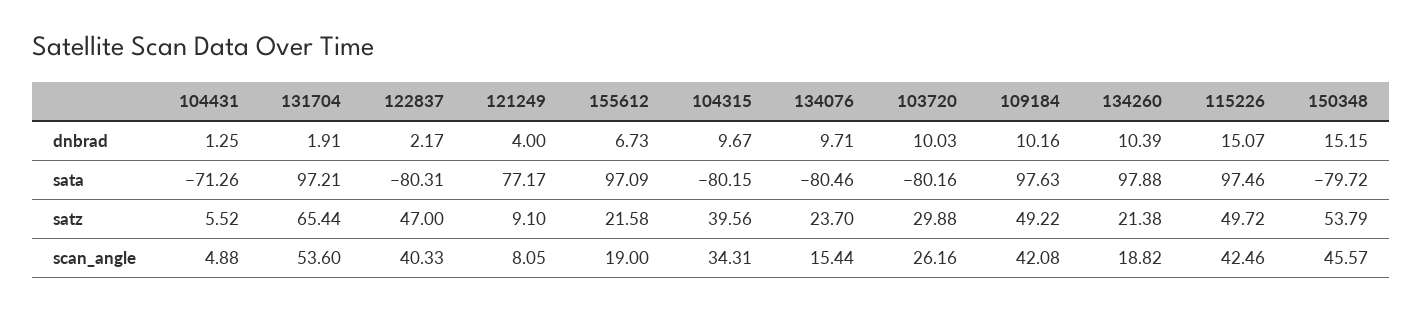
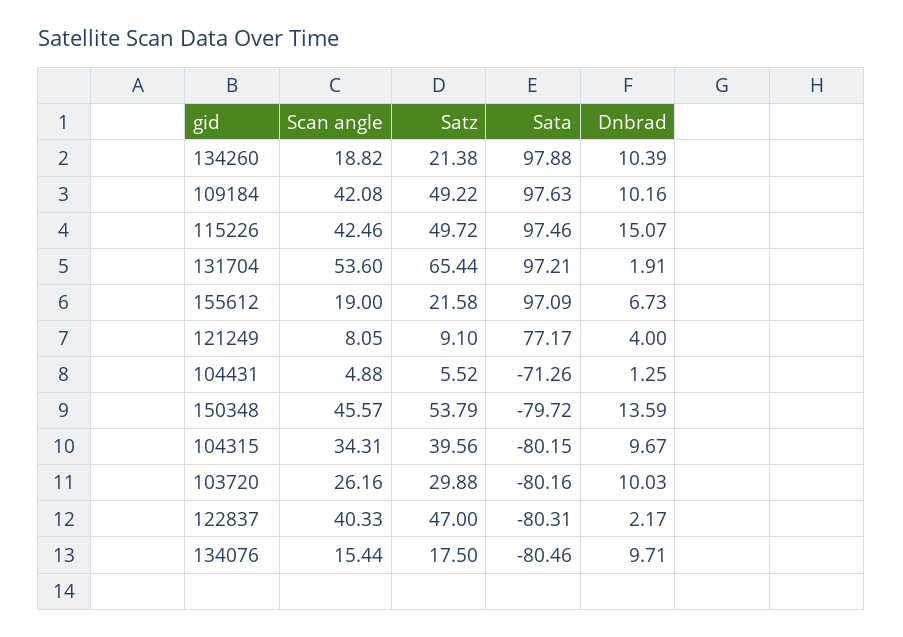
  {
    "104431": {
      "dnbrad": 1.25,
      "sata": -71.26,
      "satz": 5.52,
      "scan_angle": 4.88
    },
    "131704": {
      "dnbrad": 1.91,
      "sata": 97.21,
      "satz": 65.44,
      "scan_angle": 53.6
    },
    "122837": {
      "dnbrad": 2.17,
      "sata": -80.31,
      "satz": 47,
      "scan_angle": 40.33
    },
    "121249": {
      "dnbrad": 4,
      "sata": 77.17,
      "satz": 9.1,
      "scan_angle": 8.05
    },
    "155612": {
      "dnbrad": 6.73,
      "sata": 97.09,
      "satz": 21.58,
      "scan_angle": 19
    },
    "104315": {
      "dnbrad": 9.67,
      "sata": -80.15,
      "satz": 39.56,
      "scan_angle": 34.31
    },
    "134076": {
      "dnbrad": 9.71,
      "sata": -80.46,
-     "satz": 23.7,
+     "satz": 17.5,
      "scan_angle": 15.44
    },
    "103720": {
      "dnbrad": 10.03,
      "sata": -80.16,
      "satz": 29.88,
      "scan_angle": 26.16
    },
    "109184": {
      "dnbrad": 10.16,
      "sata": 97.63,
      "satz": 49.22,
      "scan_angle": 42.08
    },
    "134260": {
      "dnbrad": 10.39,
      "sata": 97.88,
      "satz": 21.38,
      "scan_angle": 18.82
    },
    "115226": {
      "dnbrad": 15.07,
      "sata": 97.46,
      "satz": 49.72,
      "scan_angle": 42.46
    },
    "150348": {
-     "dnbrad": 15.15,
+     "dnbrad": 13.59,
      "sata": -79.72,
      "satz": 53.79,
      "scan_angle": 45.57
    }
  }

